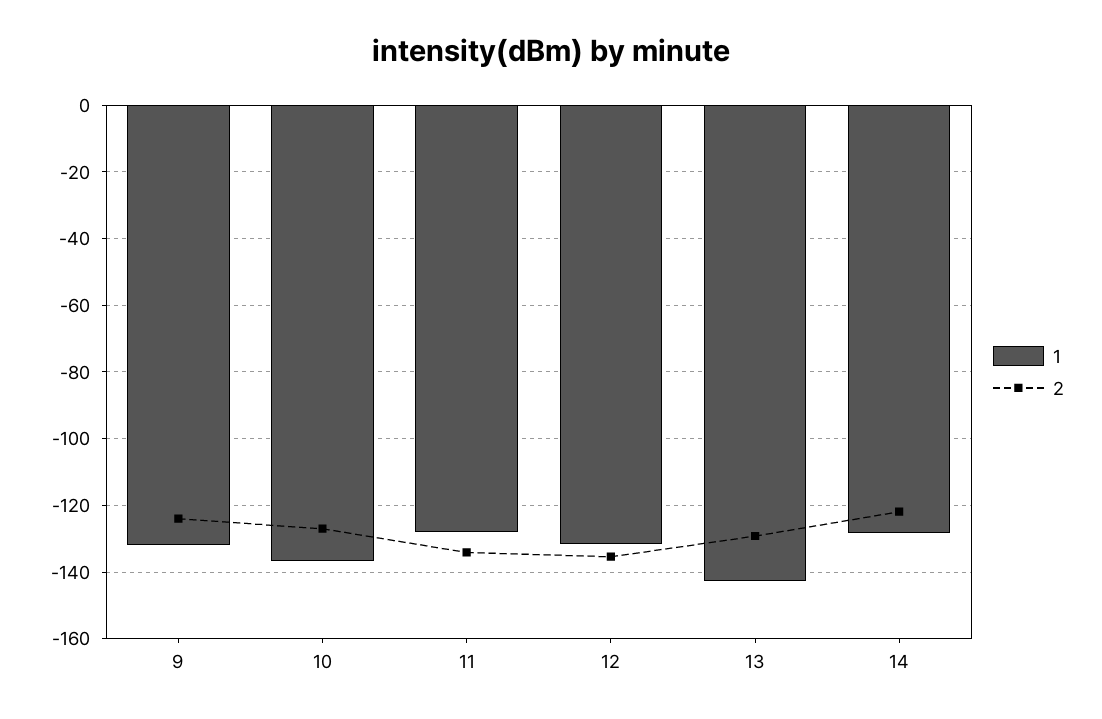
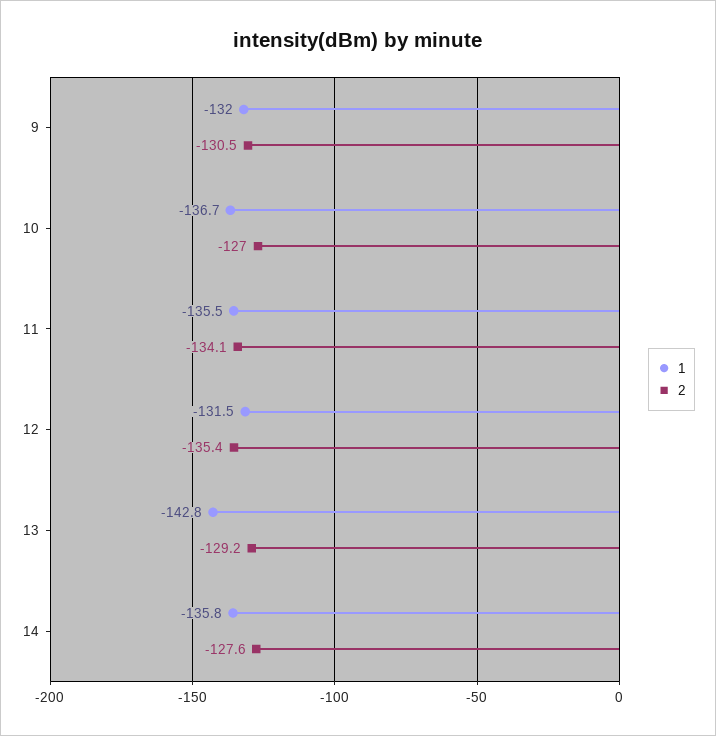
  {
    "1": {
      "9": -132,
      "10": -136.7,
-     "11": -128,
+     "11": -135.5,
      "12": -131.5,
      "13": -142.8,
-     "14": -128
+     "14": -135.8
    },
    "2": {
-     "9": -124,
+     "9": -130.5,
      "10": -127,
      "11": -134.1,
      "12": -135.4,
      "13": -129.2,
-     "14": -122
+     "14": -127.6
    }
  }

